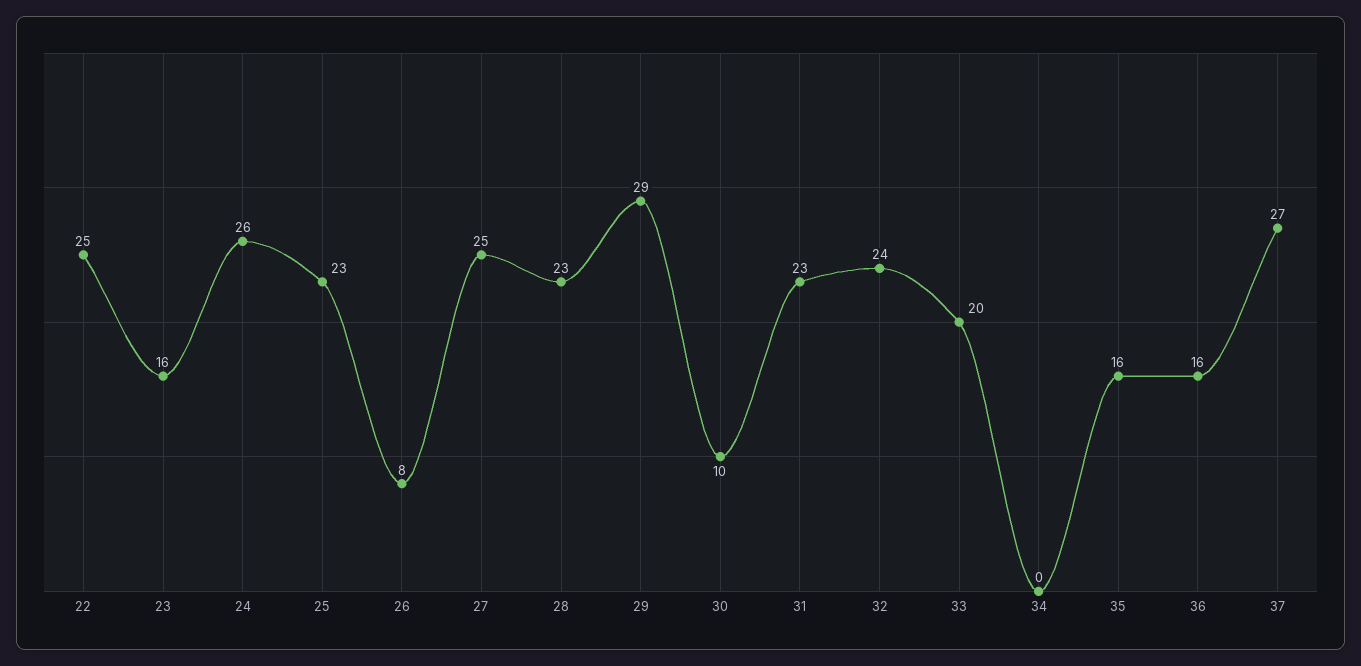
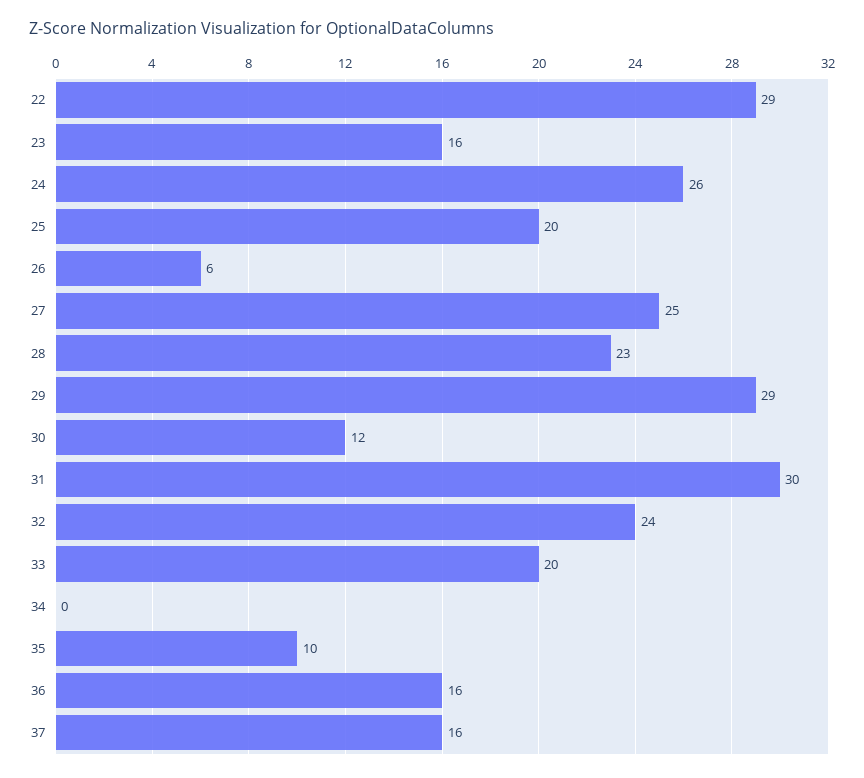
  {
-   "22": 25,
+   "22": 29,
    "23": 16,
    "24": 26,
-   "25": 23,
+   "25": 20,
-   "26": 8,
+   "26": 6,
    "27": 25,
    "28": 23,
    "29": 29,
-   "30": 10,
+   "30": 12,
-   "31": 23,
+   "31": 30,
    "32": 24,
    "33": 20,
    "34": 0,
-   "35": 16,
+   "35": 10,
    "36": 16,
-   "37": 27
+   "37": 16
  }

